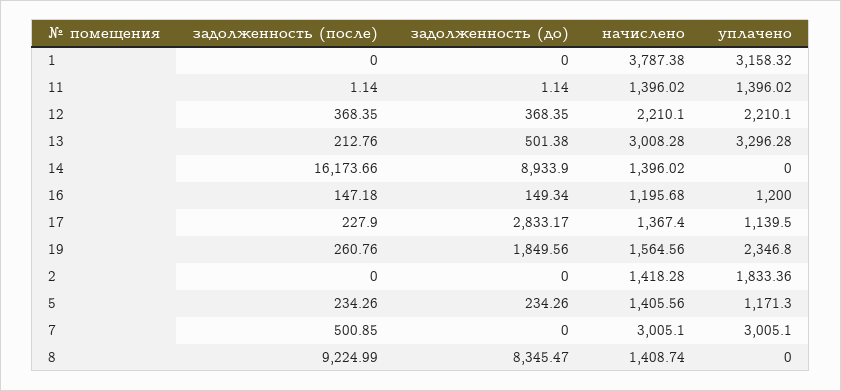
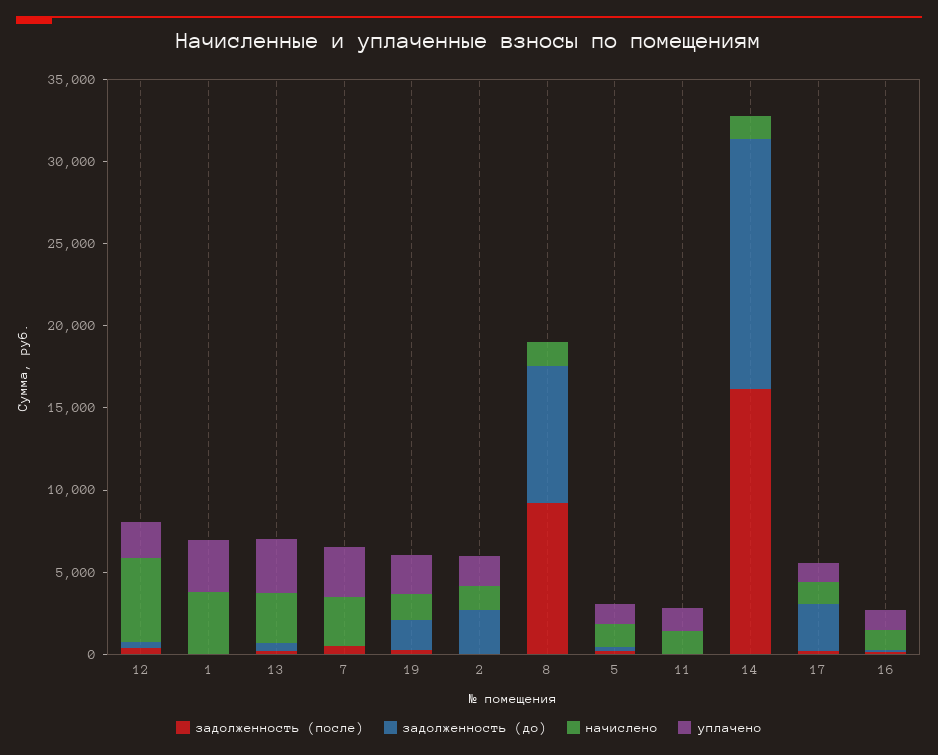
  {
    "задолженность (после)": {
      "1": 0,
      "11": 1.14,
      "12": 368.35,
      "13": 212.76,
      "14": 16173.66,
      "16": 147.18,
      "17": 227.9,
      "19": 260.76,
      "2": 0,
      "5": 234.26,
      "7": 500.85,
      "8": 9224.99
    },
    "задолженность (до)": {
      "1": 0,
      "11": 1.14,
      "12": 368.35,
      "13": 501.38,
-     "14": 8933.9,
+     "14": 15000,
      "16": 149.34,
      "17": 2833.17,
      "19": 1849.56,
-     "2": 0,
+     "2": 3000,
      "5": 234.26,
      "7": 0,
      "8": 8345.47
    },
    "начислено": {
      "1": 3787.38,
      "11": 1396.02,
-     "12": 2210.1,
+     "12": 5000,
      "13": 3008.28,
      "14": 1396.02,
      "16": 1195.68,
      "17": 1367.4,
      "19": 1564.56,
      "2": 1418.28,
      "5": 1405.56,
      "7": 3005.1,
      "8": 1408.74
    },
    "уплачено": {
      "1": 3158.32,
      "11": 1396.02,
      "12": 2210.1,
      "13": 3296.28,
      "14": 0,
      "16": 1200,
      "17": 1139.5,
      "19": 2346.8,
      "2": 1833.36,
      "5": 1171.3,
      "7": 3005.1,
      "8": 0
    }
  }

